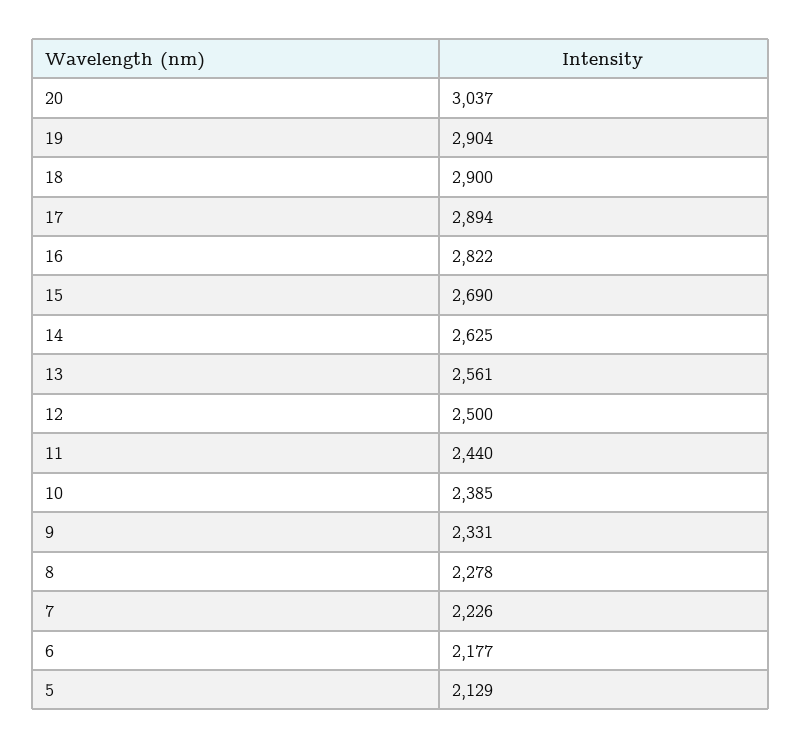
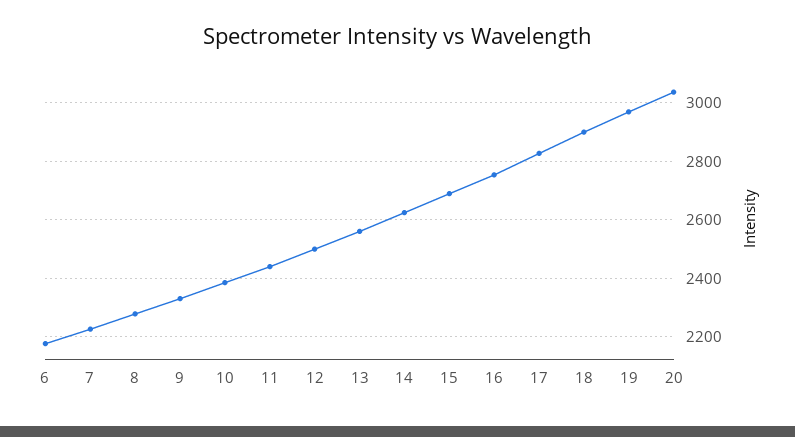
  {
    "20": 3037,
-   "19": 2904,
+   "19": 2975,
    "18": 2900,
-   "17": 2894,
+   "17": 2825,
-   "16": 2822,
+   "16": 2750,
    "15": 2690,
    "14": 2625,
    "13": 2561,
    "12": 2500,
    "11": 2440,
    "10": 2385,
    "9": 2331,
    "8": 2278,
    "7": 2226,
-   "6": 2177,
+   "6": 2177
-   "5": 2129
  }

